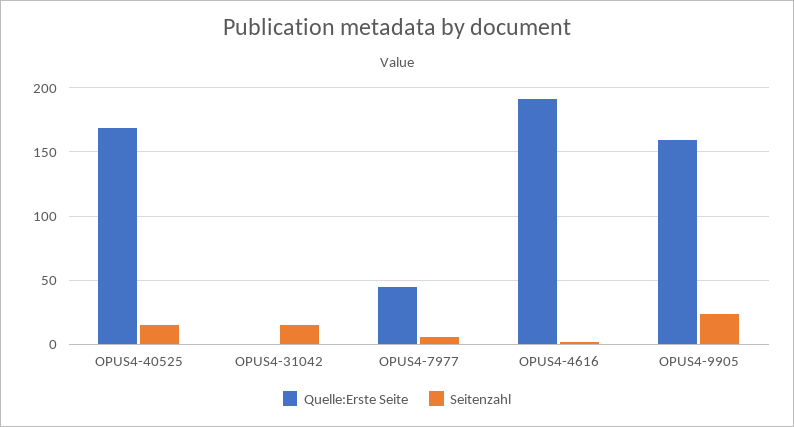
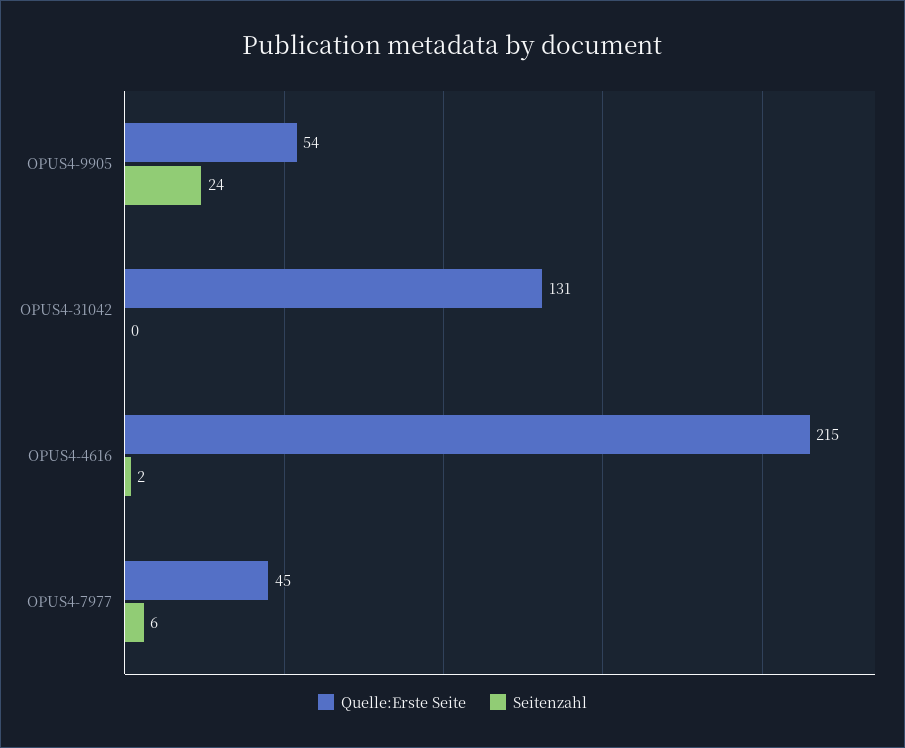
  {
    "Quelle:Erste Seite": {
-     "OPUS4-40525": 170,
-     "OPUS4-31042": 0,
+     "OPUS4-31042": 131,
      "OPUS4-7977": 45,
-     "OPUS4-4616": 190,
+     "OPUS4-4616": 215,
-     "OPUS4-9905": 160
+     "OPUS4-9905": 54
    },
    "Seitenzahl": {
-     "OPUS4-40525": 15,
-     "OPUS4-31042": 15,
+     "OPUS4-31042": 0,
      "OPUS4-7977": 6,
      "OPUS4-4616": 2,
      "OPUS4-9905": 24
    }
  }

